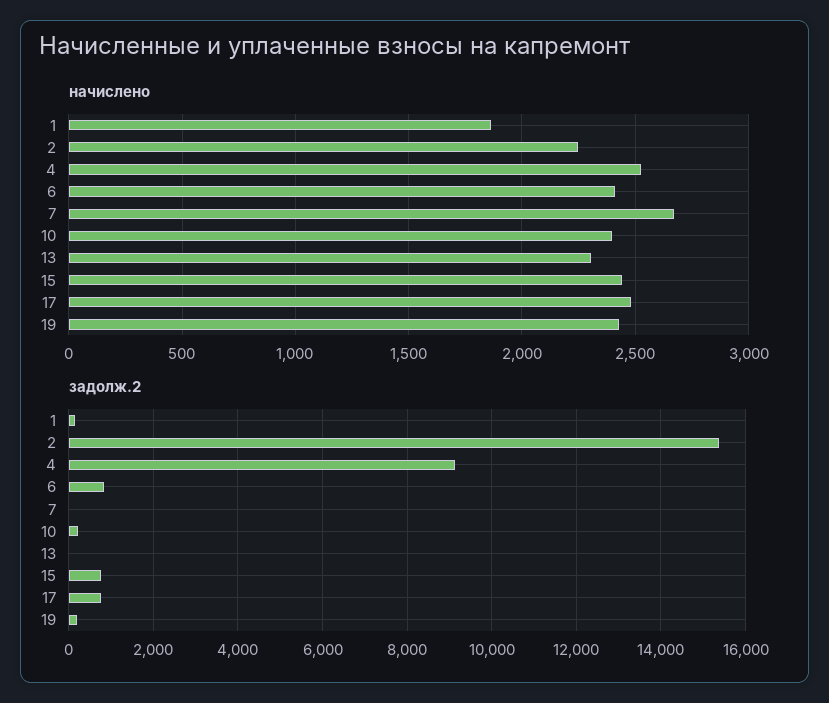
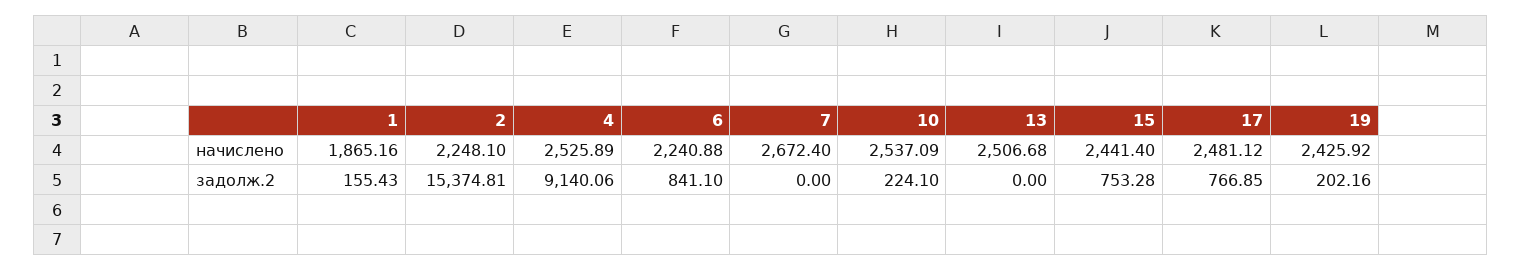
  {
    "начислено": {
      "1": 1865.16,
      "2": 2248.1,
      "4": 2525.89,
-     "6": 2400,
+     "6": 2240.88,
      "7": 2672.4,
-     "10": 2400,
+     "10": 2537.09,
-     "13": 2300,
+     "13": 2506.68,
      "15": 2441.4,
      "17": 2481.12,
      "19": 2425.92
    },
    "задолж.2": {
      "1": 155.43,
      "2": 15374.81,
      "4": 9140.06,
      "6": 841.1,
      "7": 0,
      "10": 224.1,
      "13": 0,
      "15": 753.28,
      "17": 766.85,
      "19": 202.16
    }
  }

